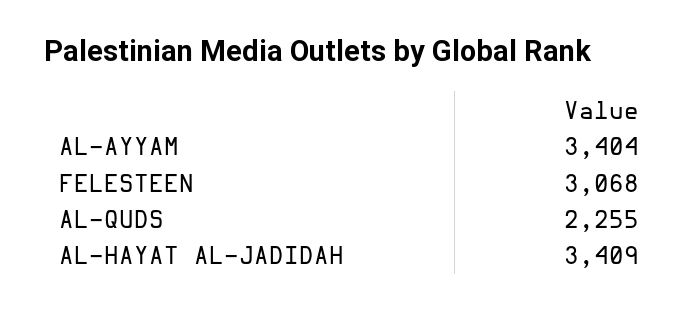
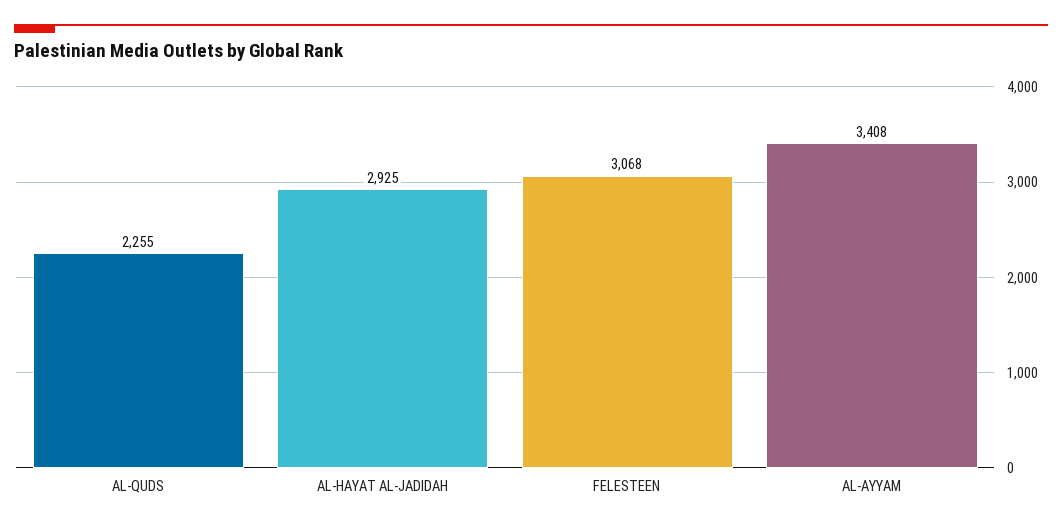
  {
-   "AL-AYYAM": 3404,
+   "AL-AYYAM": 3408,
    "FELESTEEN": 3068,
    "AL-QUDS": 2255,
-   "AL-HAYAT AL-JADIDAH": 3409
+   "AL-HAYAT AL-JADIDAH": 2925
  }

